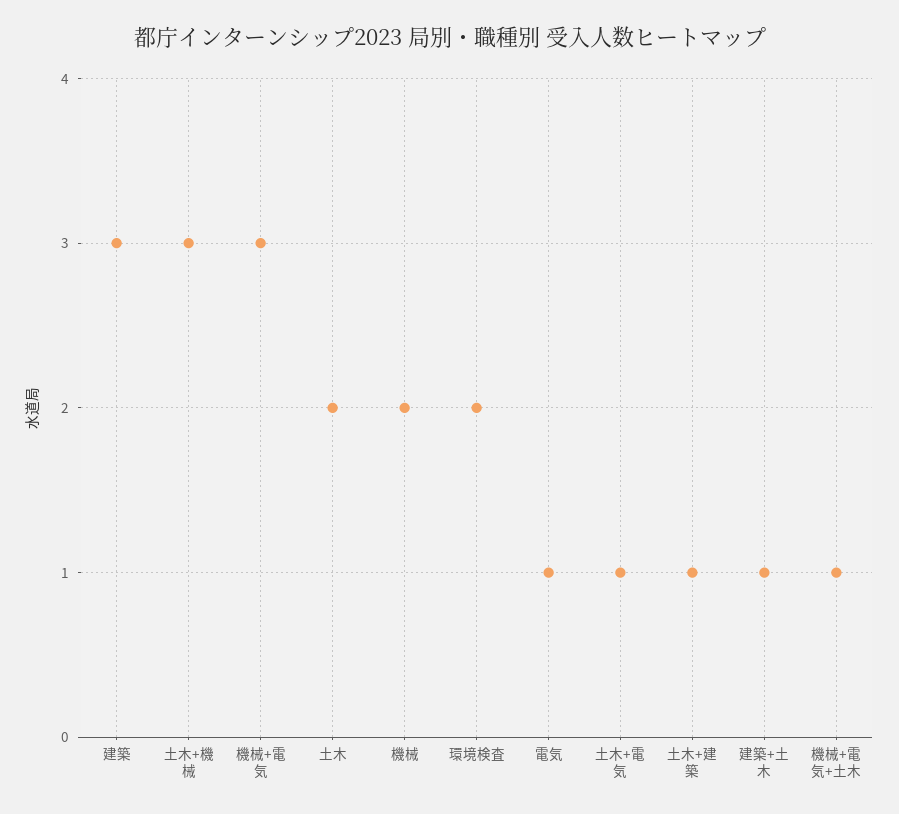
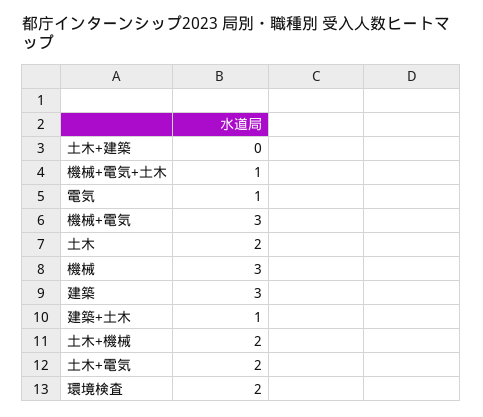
  {
    "建築": 3,
-   "土木+機械": 3,
+   "土木+機械": 2,
    "機械+電気": 3,
    "土木": 2,
-   "機械": 2,
+   "機械": 3,
    "環境検査": 2,
    "電気": 1,
-   "土木+電気": 1,
+   "土木+電気": 2,
-   "土木+建築": 1,
+   "土木+建築": 0,
    "建築+土木": 1,
    "機械+電気+土木": 1
  }

